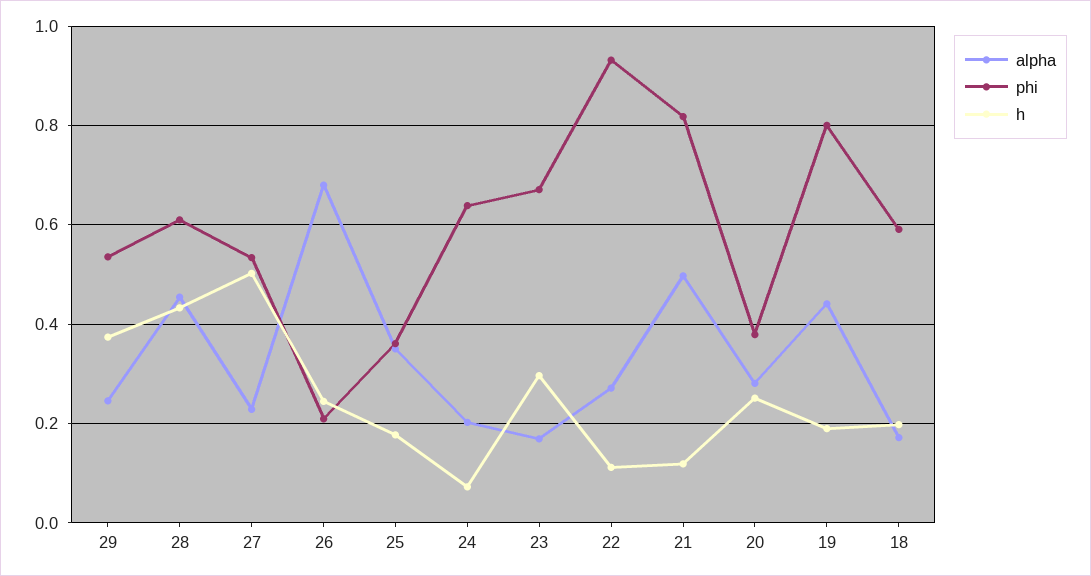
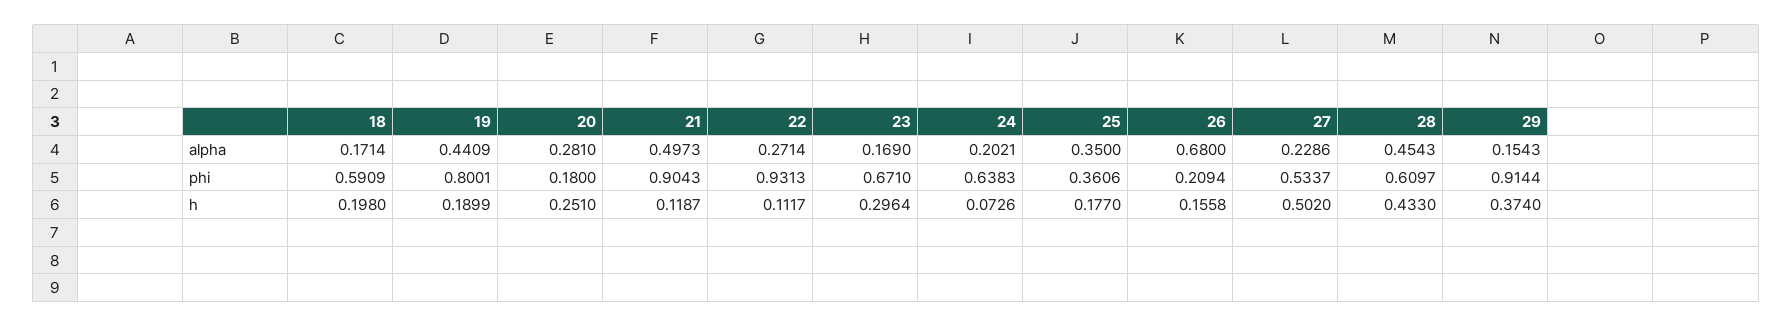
  {
    "alpha": {
-     "29": 0.24,
+     "29": 0.1543,
      "28": 0.4543,
      "27": 0.2286,
      "26": 0.68,
      "25": 0.35,
      "24": 0.2021,
      "23": 0.169,
      "22": 0.2714,
      "21": 0.4973,
      "20": 0.281,
      "19": 0.4409,
      "18": 0.1714
    },
    "phi": {
-     "29": 0.54,
+     "29": 0.9144,
      "28": 0.6097,
      "27": 0.5337,
      "26": 0.2094,
      "25": 0.3606,
      "24": 0.6383,
      "23": 0.671,
      "22": 0.9313,
-     "21": 0.82,
+     "21": 0.9043,
-     "20": 0.38,
+     "20": 0.18,
      "19": 0.8001,
      "18": 0.5909
    },
    "h": {
      "29": 0.374,
      "28": 0.433,
      "27": 0.502,
-     "26": 0.24,
+     "26": 0.1558,
      "25": 0.177,
      "24": 0.0726,
      "23": 0.2964,
      "22": 0.1117,
      "21": 0.1187,
      "20": 0.251,
      "19": 0.1899,
      "18": 0.198
    }
  }

